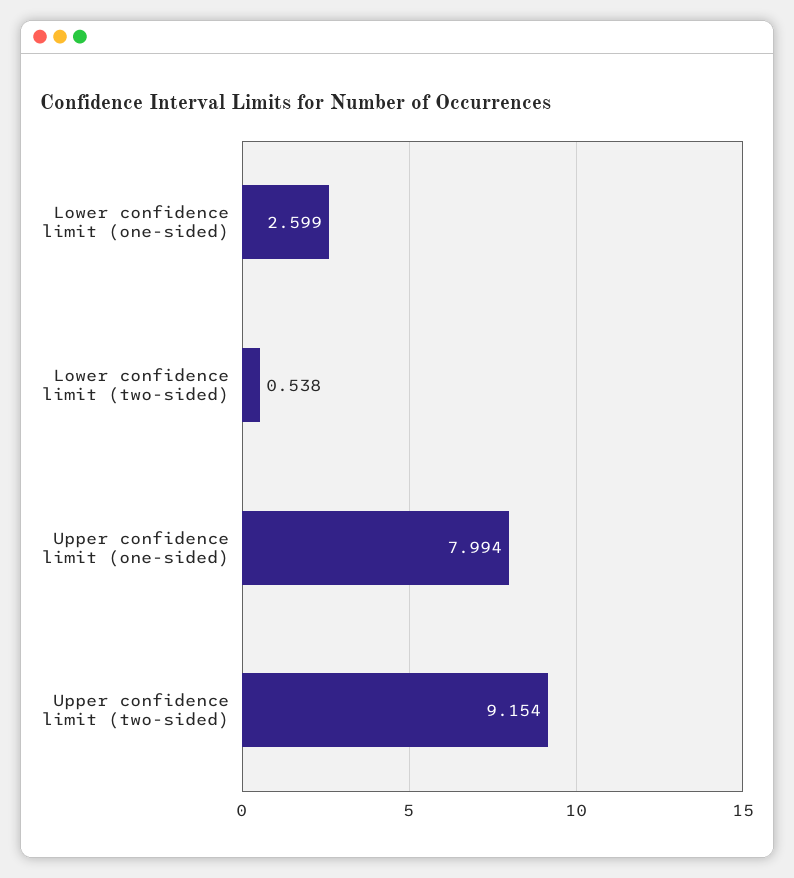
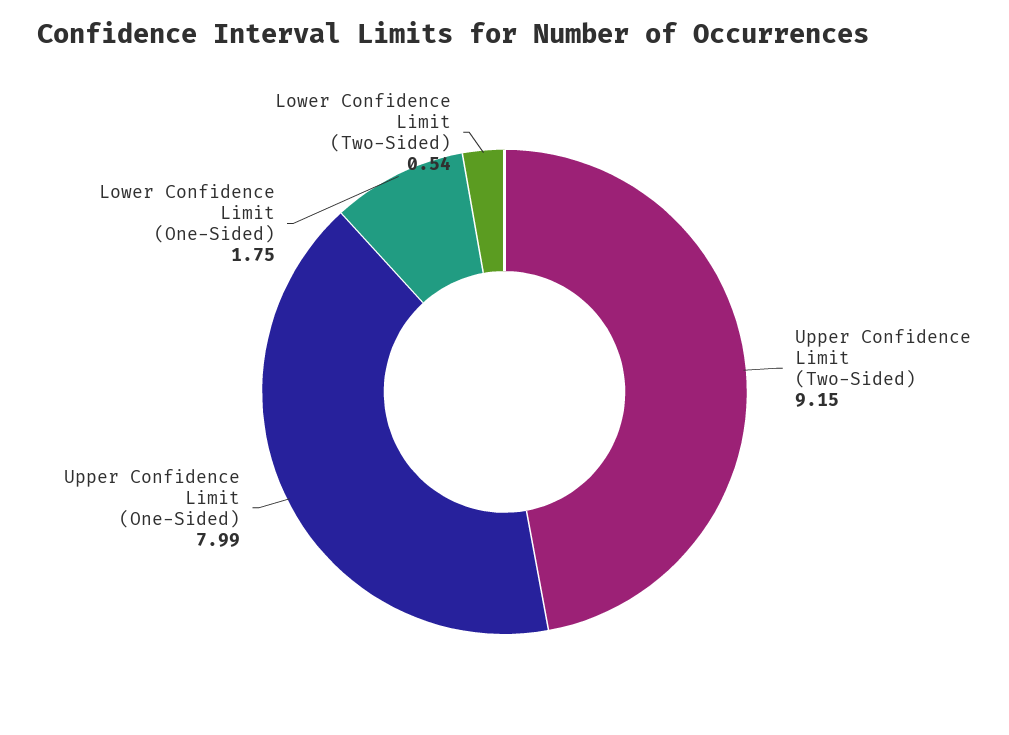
  {
-   "Lower confidence limit (one-sided)": 2.599,
+   "Lower confidence limit (one-sided)": 1.75,
    "Lower confidence limit (two-sided)": 0.538,
    "Upper confidence limit (one-sided)": 7.994,
    "Upper confidence limit (two-sided)": 9.154
  }

